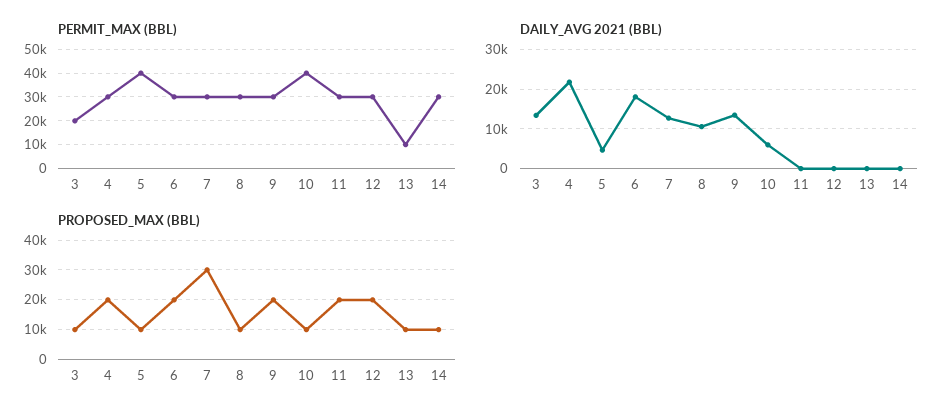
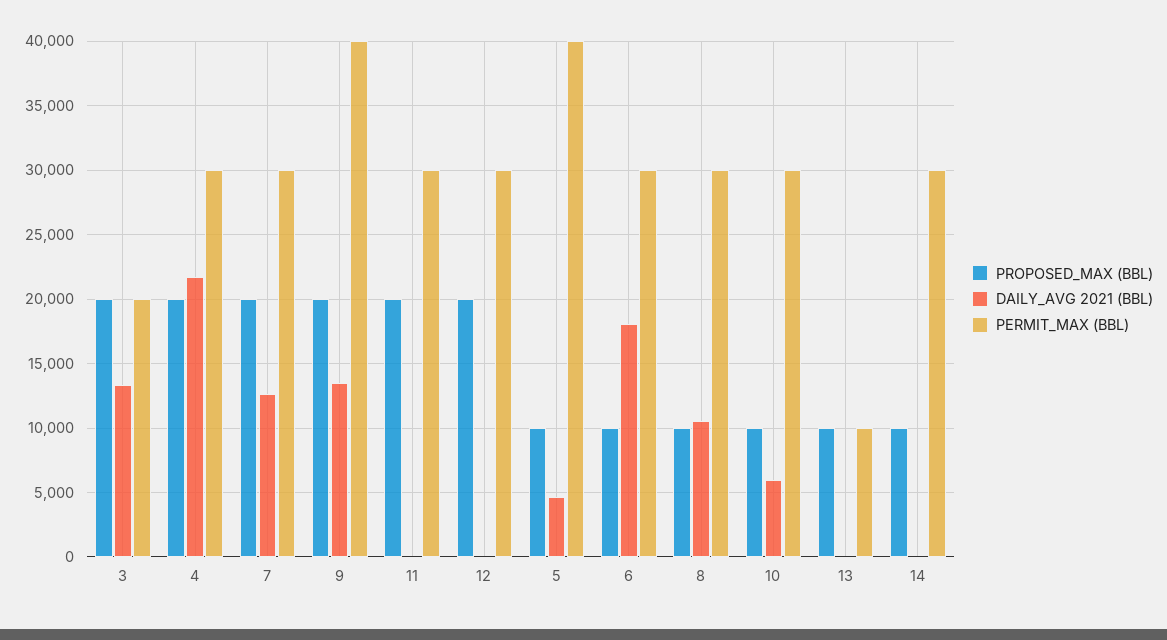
  {
    "PERMIT_MAX (BBL)": {
      "3": 20000,
      "4": 30000,
      "5": 40000,
      "6": 30000,
      "7": 30000,
      "8": 30000,
-     "9": 30000,
+     "9": 40000,
-     "10": 40000,
+     "10": 30000,
      "11": 30000,
      "12": 30000,
      "13": 10000,
      "14": 30000
    },
    "DAILY_AVG 2021 (BBL)": {
      "3": 13500,
      "4": 21500,
      "5": 4500,
      "6": 18000,
      "7": 12500,
      "8": 10500,
      "9": 13500,
      "10": 6000,
      "11": 0,
      "12": 0,
      "13": 0,
      "14": 0
    },
    "PROPOSED_MAX (BBL)": {
-     "3": 10000,
+     "3": 20000,
      "4": 20000,
      "5": 10000,
-     "6": 20000,
+     "6": 10000,
-     "7": 30000,
+     "7": 20000,
      "8": 10000,
      "9": 20000,
      "10": 10000,
      "11": 20000,
      "12": 20000,
      "13": 10000,
      "14": 10000
    }
  }

